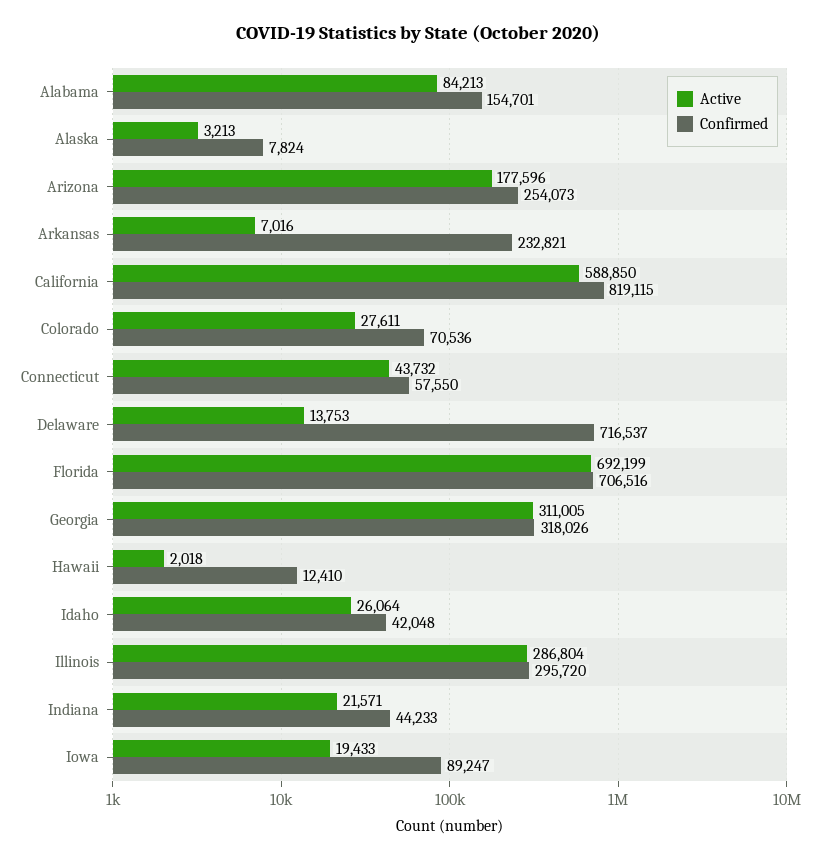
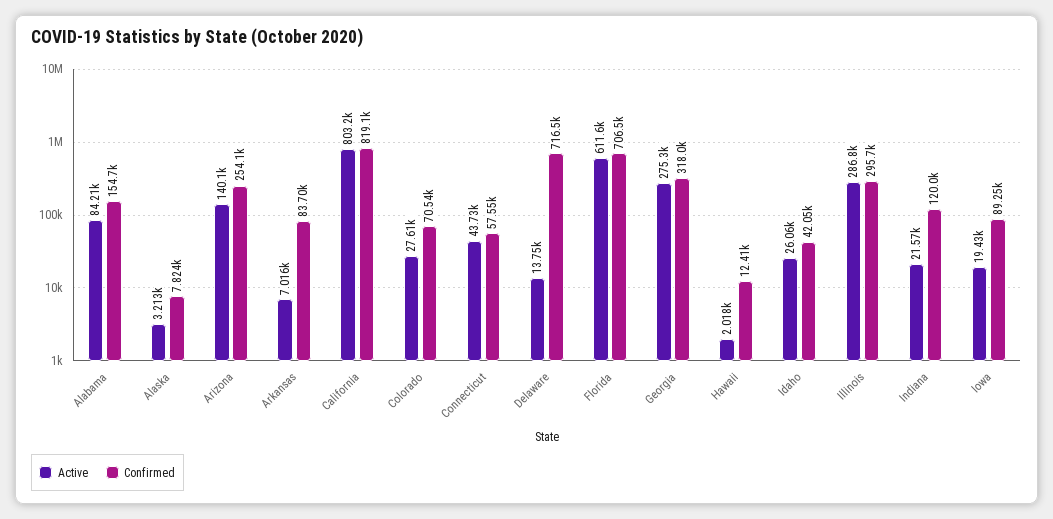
  {
    "Active": {
      "Alabama": 84213,
      "Alaska": 3213,
-     "Arizona": 177596,
+     "Arizona": 140100,
      "Arkansas": 7016,
-     "California": 588850,
+     "California": 803200,
      "Colorado": 27611,
      "Connecticut": 43732,
      "Delaware": 13753,
-     "Florida": 692199,
+     "Florida": 611600,
-     "Georgia": 311005,
+     "Georgia": 275300,
      "Hawaii": 2018,
      "Idaho": 26064,
      "Illinois": 286804,
      "Indiana": 21571,
      "Iowa": 19433
    },
    "Confirmed": {
      "Alabama": 154701,
      "Alaska": 7824,
      "Arizona": 254073,
-     "Arkansas": 232821,
+     "Arkansas": 83700,
      "California": 819115,
      "Colorado": 70536,
      "Connecticut": 57550,
      "Delaware": 716537,
      "Florida": 706516,
      "Georgia": 318026,
      "Hawaii": 12410,
      "Idaho": 42048,
      "Illinois": 295720,
-     "Indiana": 44233,
+     "Indiana": 120000,
      "Iowa": 89247
    }
  }

